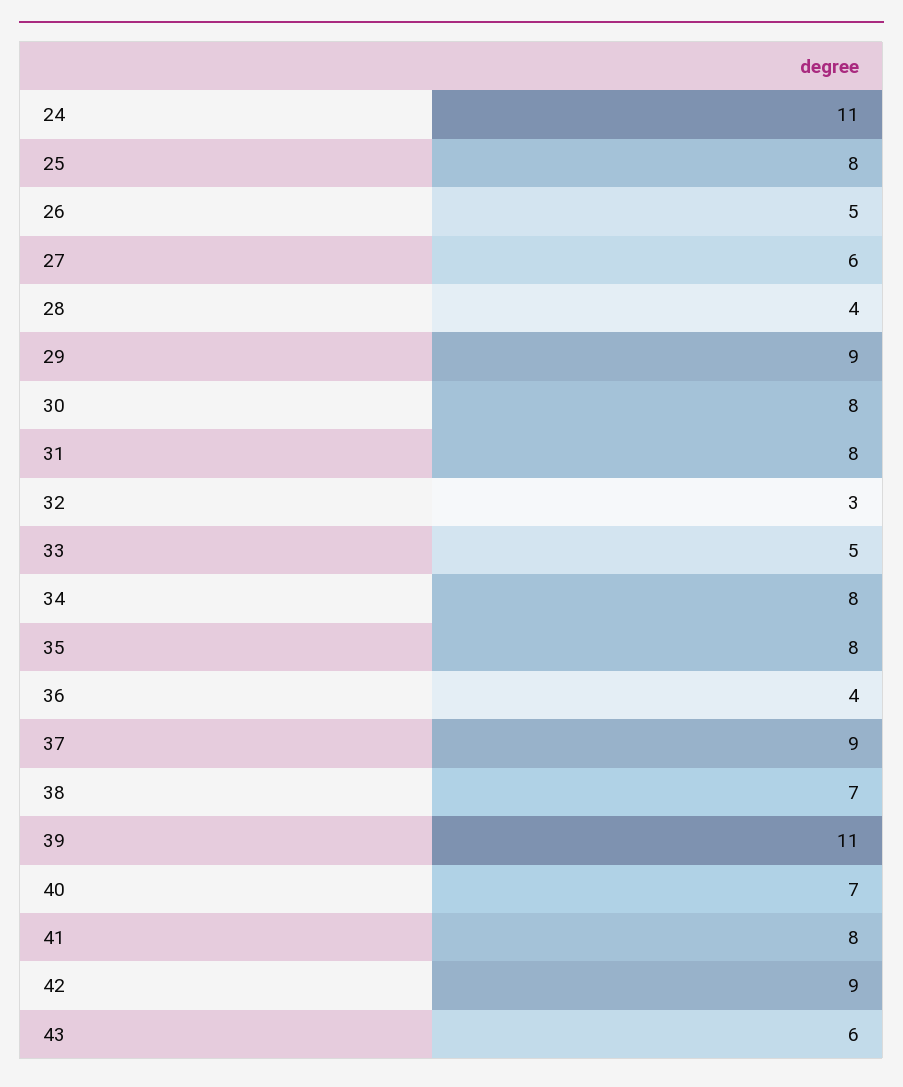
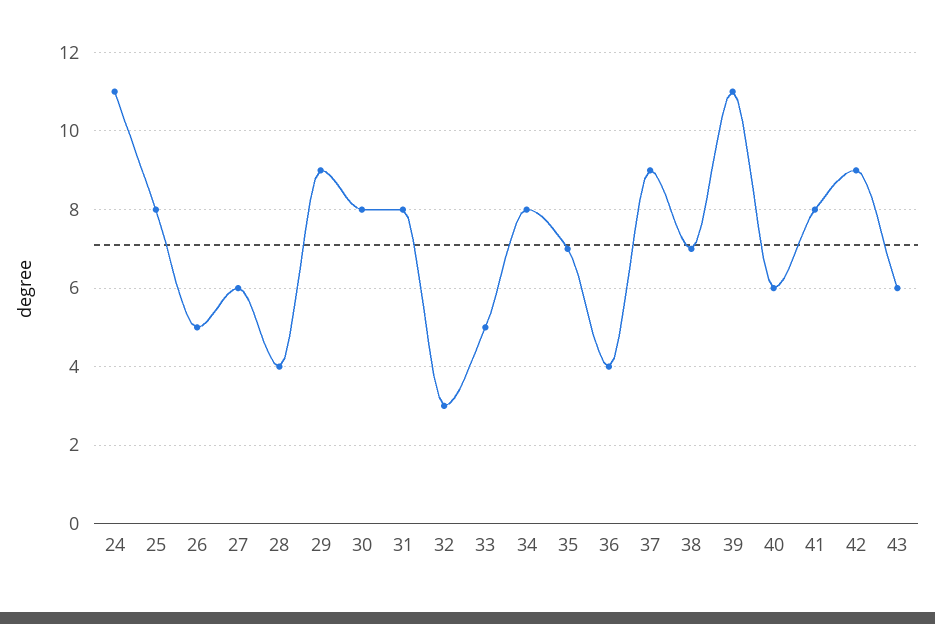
  {
    "24": 11,
    "25": 8,
    "26": 5,
    "27": 6,
    "28": 4,
    "29": 9,
    "30": 8,
    "31": 8,
    "32": 3,
    "33": 5,
    "34": 8,
-   "35": 8,
+   "35": 7,
    "36": 4,
    "37": 9,
    "38": 7,
    "39": 11,
-   "40": 7,
+   "40": 6,
    "41": 8,
    "42": 9,
    "43": 6
  }

